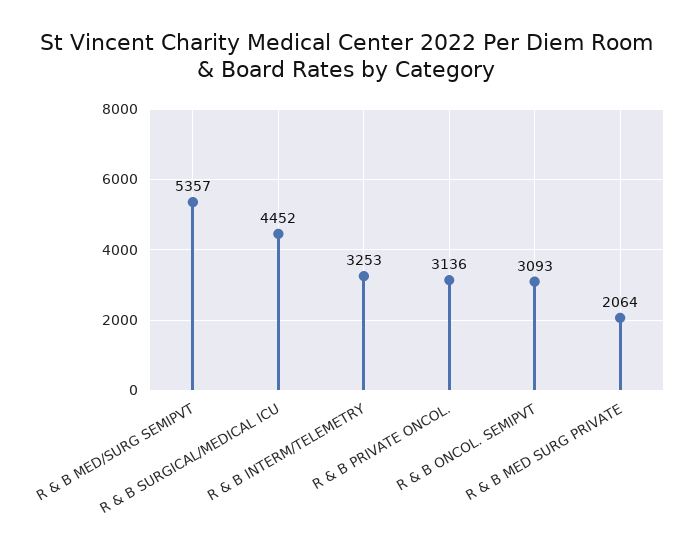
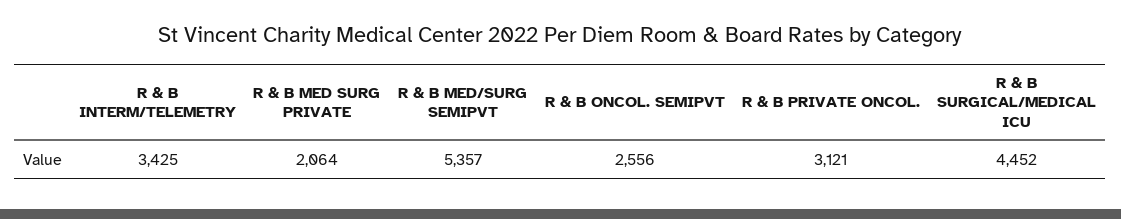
  {
    "R & B MED/SURG SEMIPVT": 5357,
    "R & B SURGICAL/MEDICAL ICU": 4452,
-   "R & B INTERM/TELEMETRY": 3253,
+   "R & B INTERM/TELEMETRY": 3425,
-   "R & B PRIVATE ONCOL.": 3136,
+   "R & B PRIVATE ONCOL.": 3121,
-   "R & B ONCOL. SEMIPVT": 3093,
+   "R & B ONCOL. SEMIPVT": 2556,
    "R & B MED SURG PRIVATE": 2064
  }

